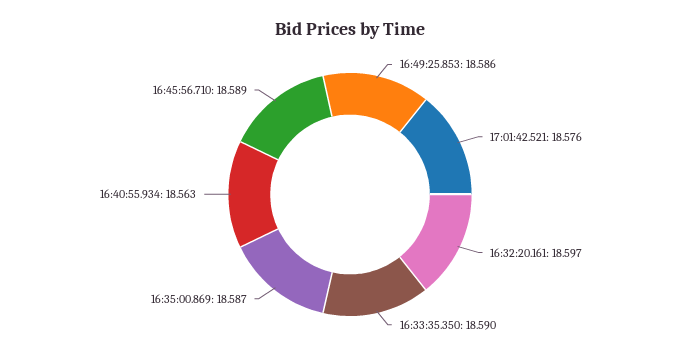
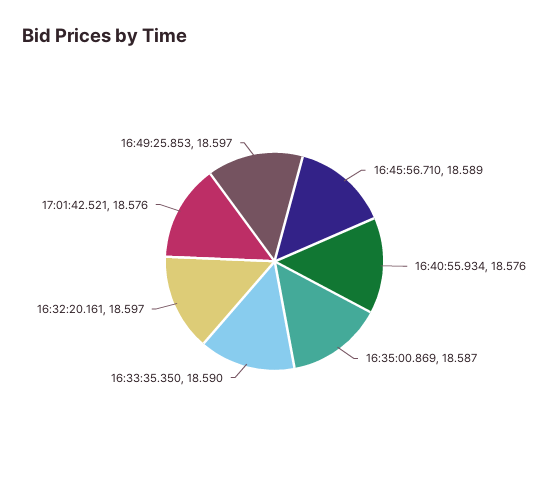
  {
-   "16:49:25.853": 18.586,
+   "16:49:25.853": 18.597,
    "17:01:42.521": 18.576,
    "16:32:20.161": 18.597,
    "16:33:35.350": 18.59,
    "16:35:00.869": 18.587,
-   "16:40:55.934": 18.563,
+   "16:40:55.934": 18.576,
    "16:45:56.710": 18.589
  }

